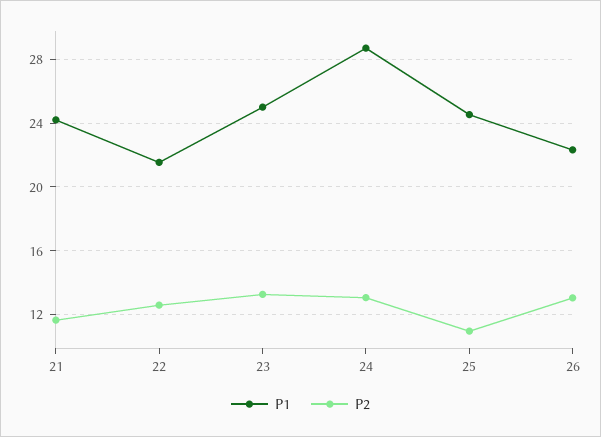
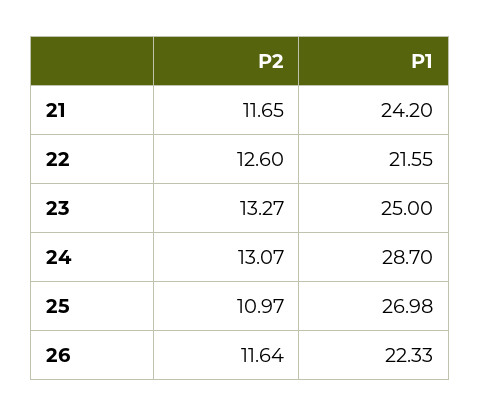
  {
    "P1": {
      "21": 24.2,
      "22": 21.55,
      "23": 25,
      "24": 28.7,
-     "25": 24.5,
+     "25": 26.98,
      "26": 22.33
    },
    "P2": {
      "21": 11.65,
      "22": 12.6,
      "23": 13.27,
      "24": 13.07,
      "25": 10.97,
-     "26": 13
+     "26": 11.64
    }
  }

